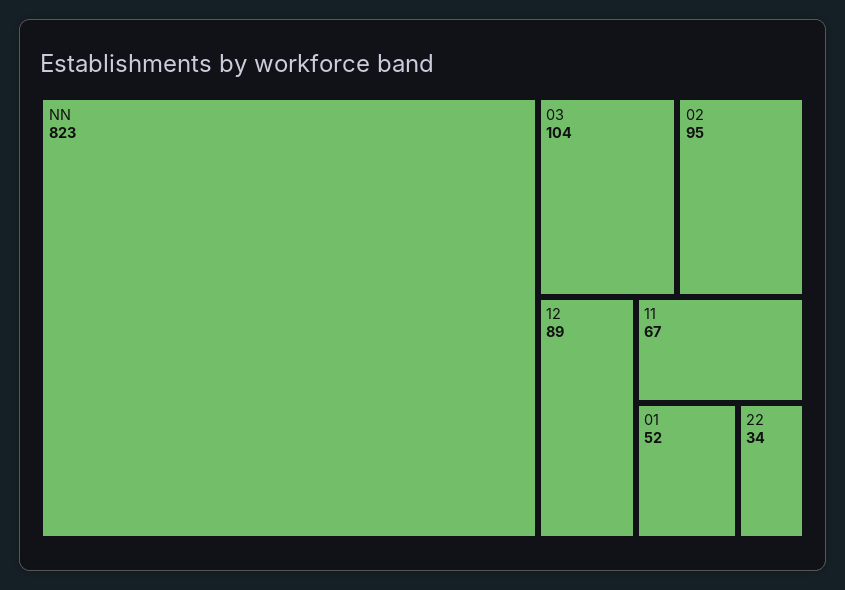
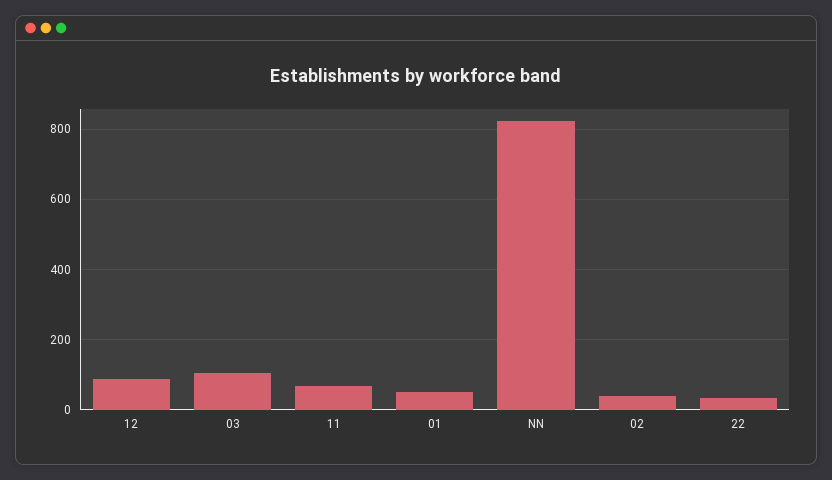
  {
    "NN": 823,
    "03": 104,
-   "02": 95,
+   "02": 40,
    "12": 89,
    "11": 67,
    "01": 52,
    "22": 34
  }

